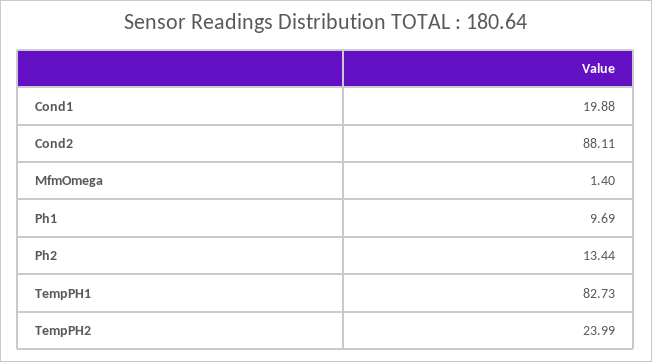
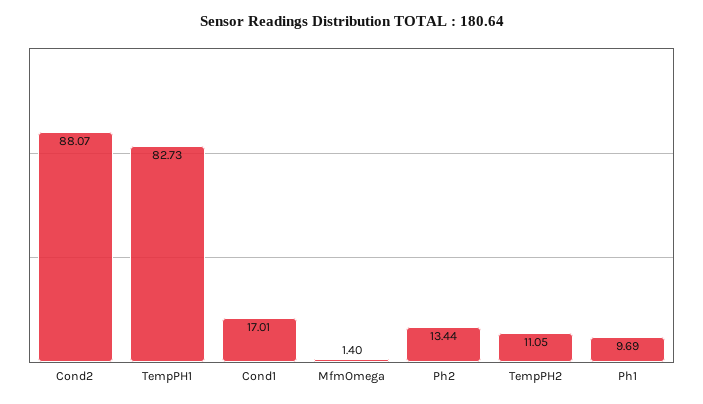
  {
-   "Cond1": 19.88,
+   "Cond1": 17.01,
-   "Cond2": 88.11,
+   "Cond2": 88.07,
    "MfmOmega": 1.4,
    "Ph1": 9.69,
    "Ph2": 13.44,
    "TempPH1": 82.73,
-   "TempPH2": 23.99
+   "TempPH2": 11.05
  }

